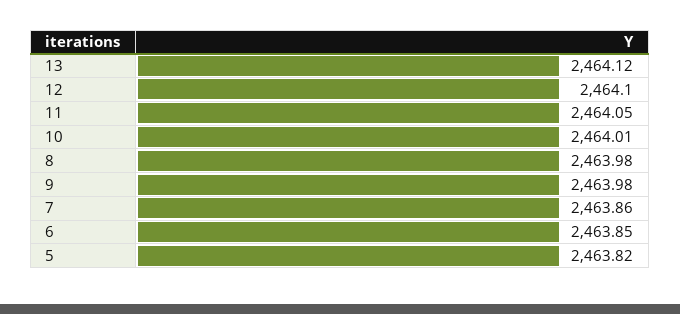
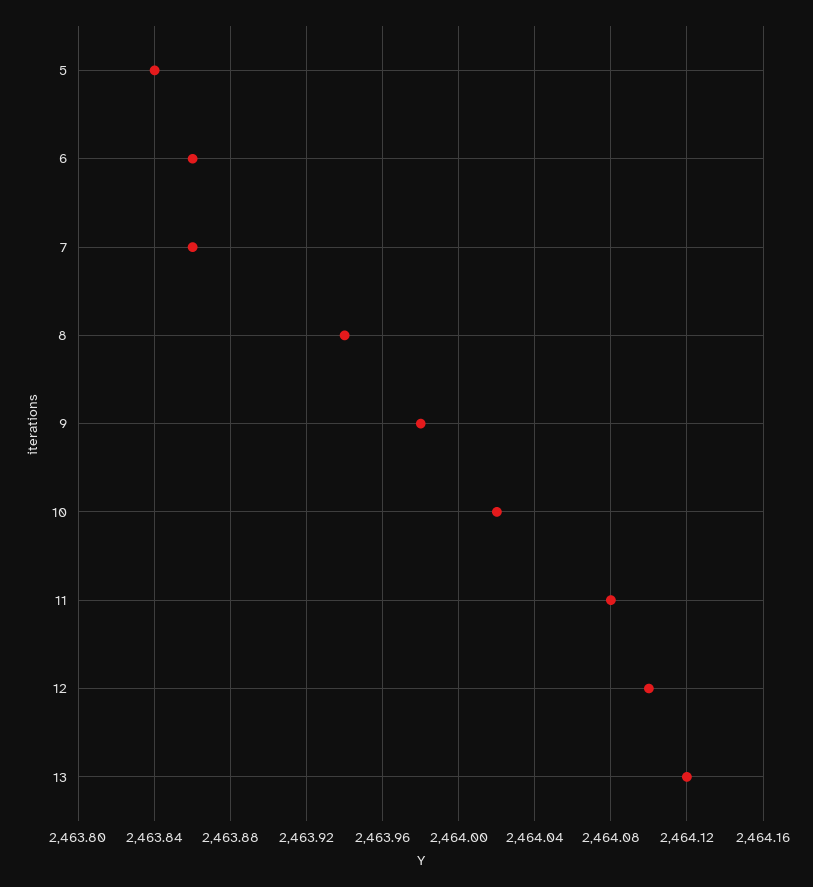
  {
    "13": 2464.12,
    "12": 2464.1,
-   "11": 2464.05,
+   "11": 2464.08,
-   "10": 2464.01,
+   "10": 2464.02,
-   "8": 2463.98,
+   "8": 2463.94,
    "9": 2463.98,
    "7": 2463.86,
-   "6": 2463.85,
+   "6": 2463.86,
-   "5": 2463.82
+   "5": 2463.84
  }

